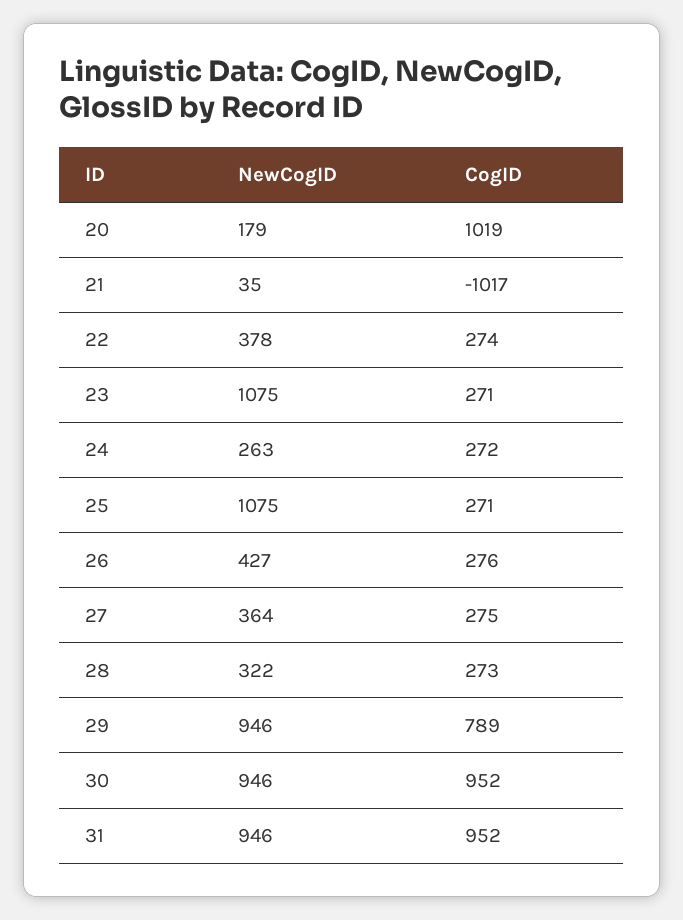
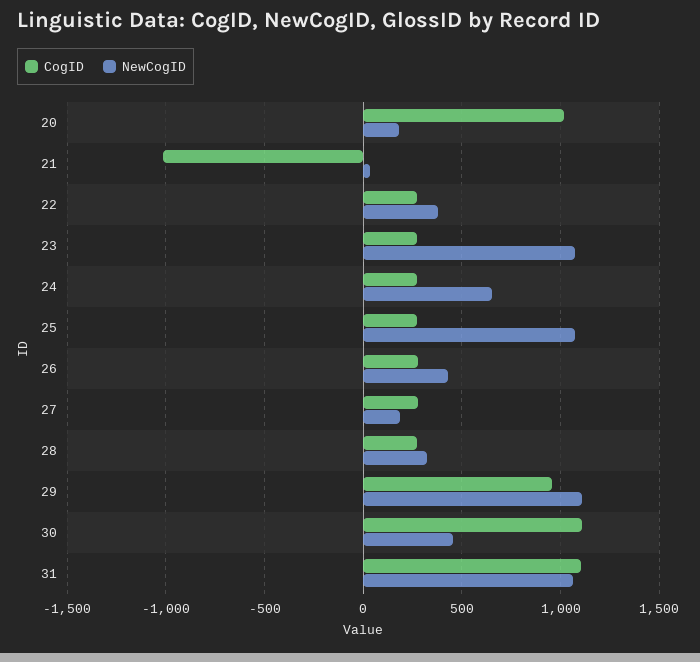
  {
    "NewCogID": {
      "20": 179,
      "21": 35,
      "22": 378,
      "23": 1075,
-     "24": 263,
+     "24": 650,
      "25": 1075,
      "26": 427,
-     "27": 364,
+     "27": 200,
      "28": 322,
-     "29": 946,
+     "29": 1100,
-     "30": 946,
+     "30": 450,
-     "31": 946
+     "31": 1050
    },
    "CogID": {
      "20": 1019,
      "21": -1017,
      "22": 274,
      "23": 271,
      "24": 272,
      "25": 271,
      "26": 276,
      "27": 275,
      "28": 273,
-     "29": 789,
+     "29": 950,
-     "30": 952,
+     "30": 1100,
-     "31": 952
+     "31": 1100
    }
  }

